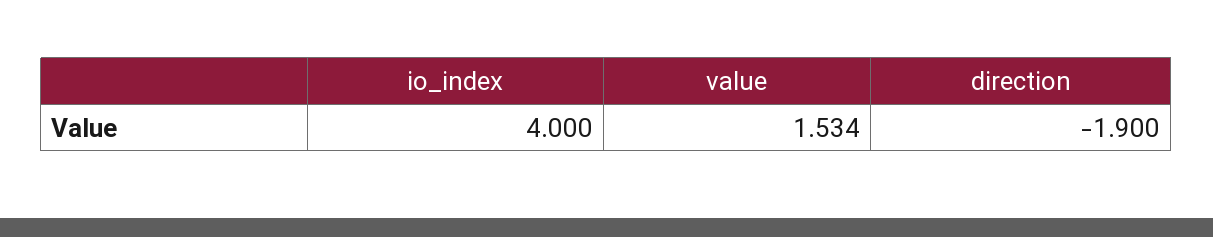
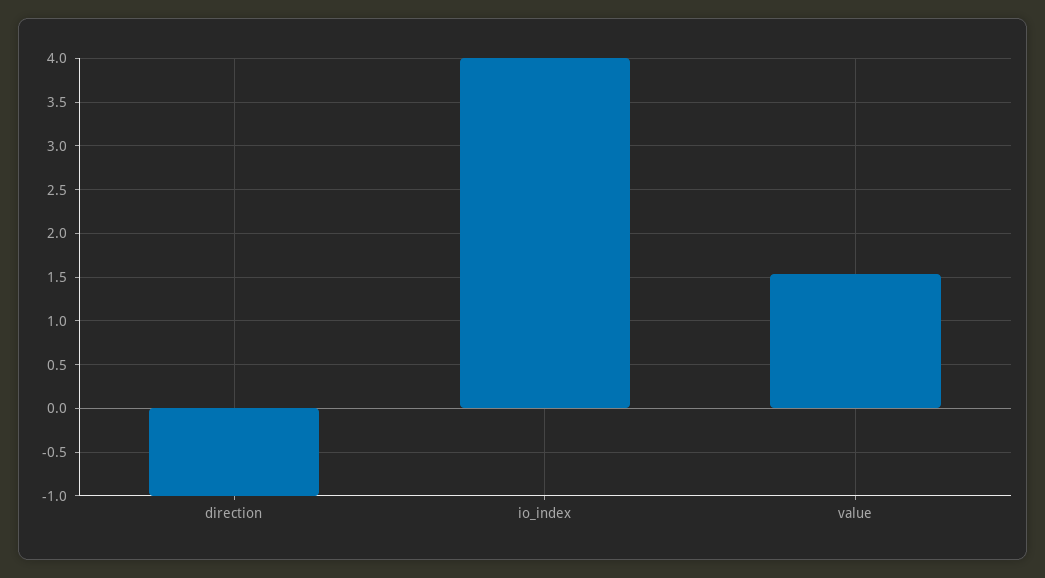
  {
    "io_index": 4,
    "value": 1.534,
-   "direction": -1.9
+   "direction": -1
  }

